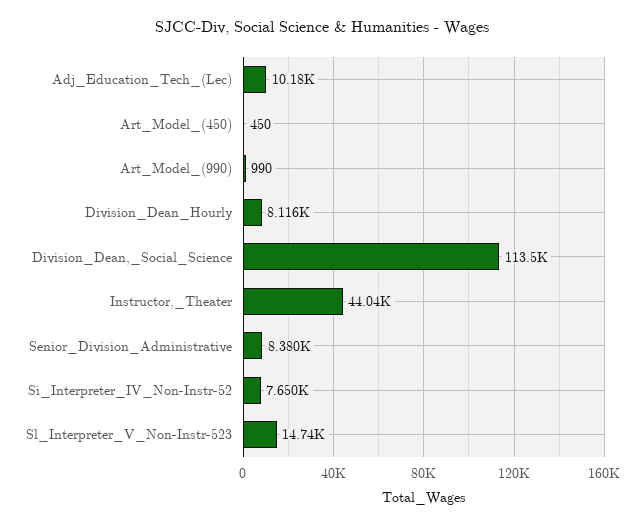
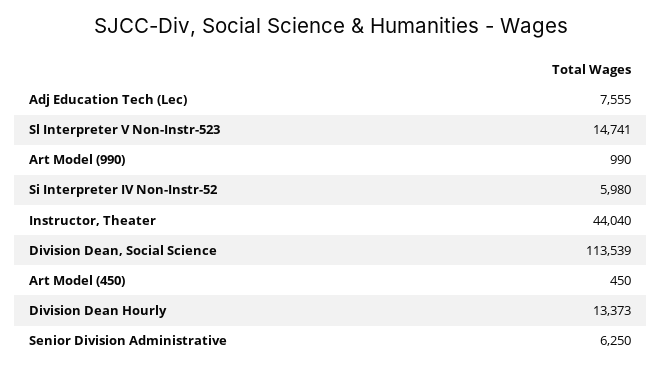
  {
-   "Adj_Education_Tech_(Lec)": 10180,
+   "Adj_Education_Tech_(Lec)": 7555,
    "Art_Model_(450)": 450,
    "Art_Model_(990)": 990,
-   "Division_Dean_Hourly": 8116,
+   "Division_Dean_Hourly": 13373,
    "Division_Dean,_Social_Science": 113539,
    "Instructor,_Theater": 44040,
-   "Senior_Division_Administrative": 8380,
+   "Senior_Division_Administrative": 6250,
-   "Si_Interpreter_IV_Non-Instr-52": 7650,
+   "Si_Interpreter_IV_Non-Instr-52": 5980,
    "Sl_Interpreter_V_Non-Instr-523": 14741
  }

